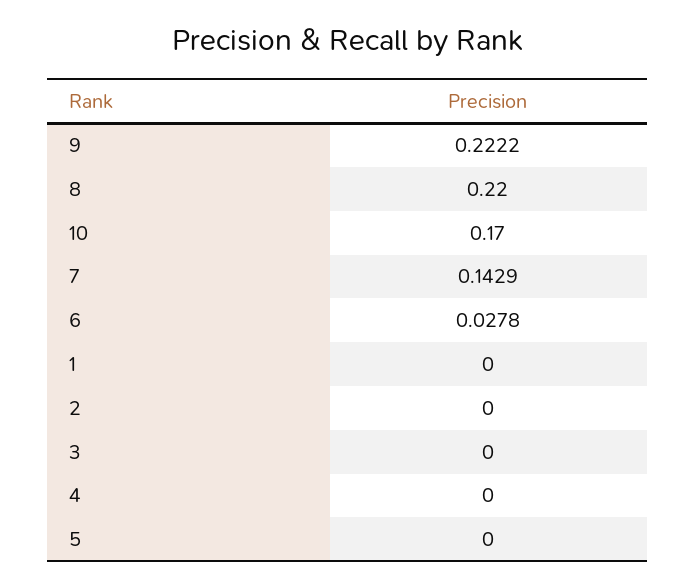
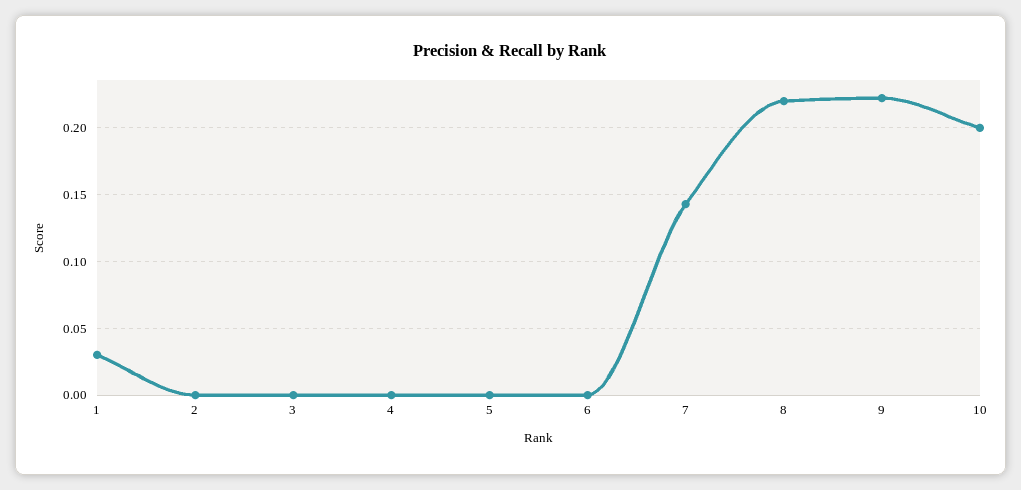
  {
    "9": 0.2222,
    "8": 0.22,
-   "10": 0.17,
+   "10": 0.2,
    "7": 0.1429,
-   "6": 0.0278,
+   "6": 0,
-   "1": 0,
+   "1": 0.03,
    "2": 0,
    "3": 0,
    "4": 0,
    "5": 0
  }

